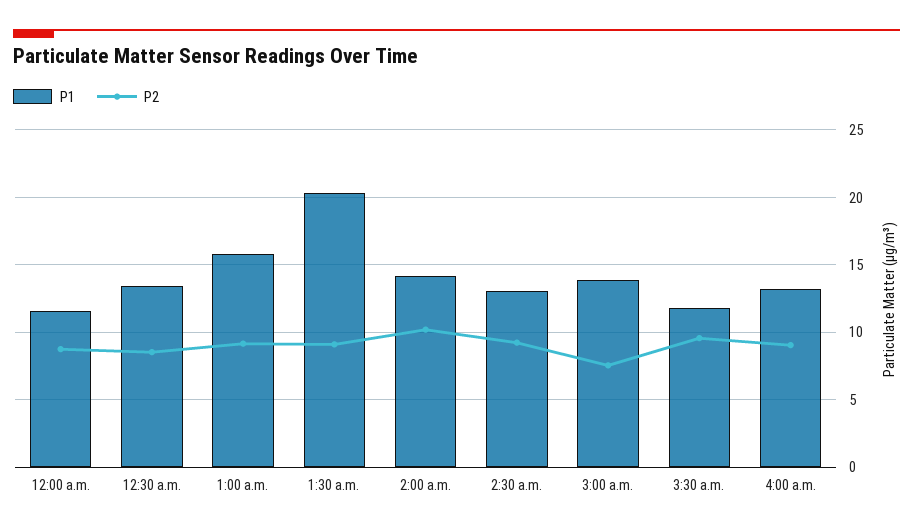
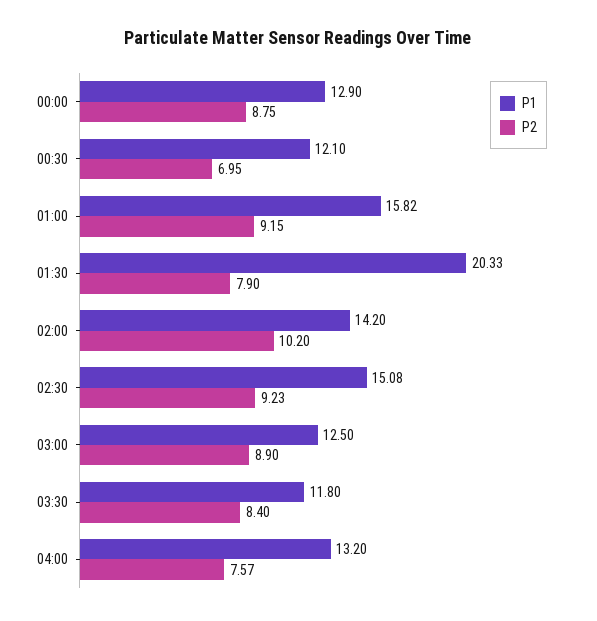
  {
    "P1": {
-     "12:00 a.m.": 11.5,
+     "12:00 a.m.": 12.9,
-     "12:30 a.m.": 13.5,
+     "12:30 a.m.": 12.1,
      "1:00 a.m.": 15.82,
      "1:30 a.m.": 20.33,
      "2:00 a.m.": 14.2,
-     "2:30 a.m.": 13,
+     "2:30 a.m.": 15.08,
-     "3:00 a.m.": 14,
+     "3:00 a.m.": 12.5,
      "3:30 a.m.": 11.8,
      "4:00 a.m.": 13.2
    },
    "P2": {
      "12:00 a.m.": 8.75,
-     "12:30 a.m.": 8.5,
+     "12:30 a.m.": 6.95,
      "1:00 a.m.": 9.15,
-     "1:30 a.m.": 9,
+     "1:30 a.m.": 7.9,
      "2:00 a.m.": 10.2,
      "2:30 a.m.": 9.23,
-     "3:00 a.m.": 7.5,
+     "3:00 a.m.": 8.9,
-     "3:30 a.m.": 9.5,
+     "3:30 a.m.": 8.4,
-     "4:00 a.m.": 9
+     "4:00 a.m.": 7.57
    }
  }

